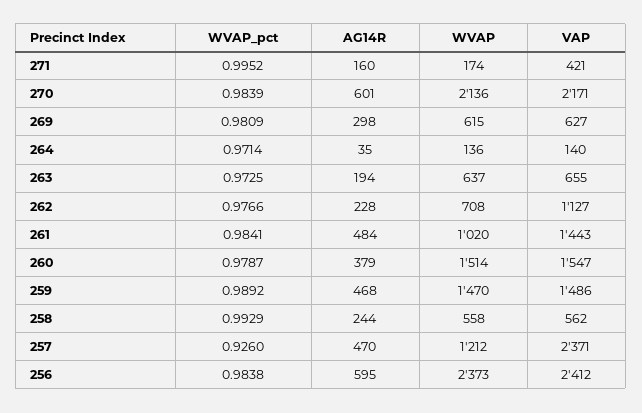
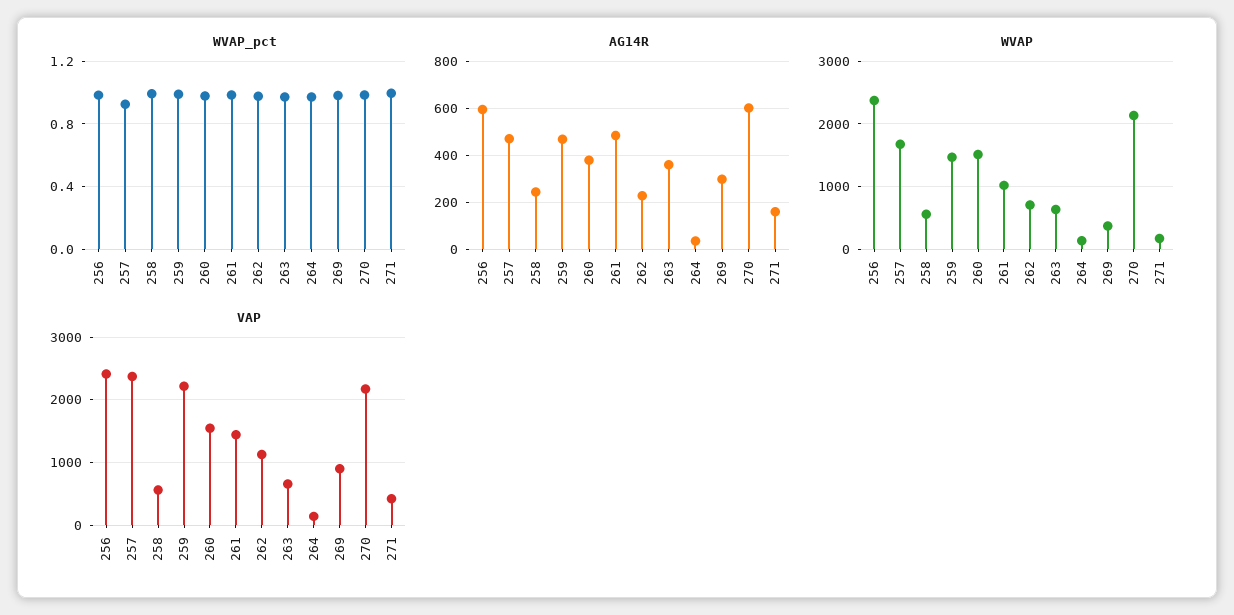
  {
    "WVAP_pct": {
      "271": 0.9952,
      "270": 0.9839,
      "269": 0.9809,
      "264": 0.9714,
      "263": 0.9725,
      "262": 0.9766,
      "261": 0.9841,
      "260": 0.9787,
      "259": 0.9892,
      "258": 0.9929,
      "257": 0.926,
      "256": 0.9838
    },
    "AG14R": {
      "271": 160,
      "270": 601,
      "269": 298,
      "264": 35,
-     "263": 194,
+     "263": 350,
      "262": 228,
      "261": 484,
      "260": 379,
      "259": 468,
      "258": 244,
      "257": 470,
      "256": 595
    },
    "WVAP": {
      "271": 174,
      "270": 2136,
-     "269": 615,
+     "269": 400,
      "264": 136,
      "263": 637,
      "262": 708,
      "261": 1020,
      "260": 1514,
      "259": 1470,
      "258": 558,
-     "257": 1212,
+     "257": 1700,
      "256": 2373
    },
    "VAP": {
      "271": 421,
      "270": 2171,
-     "269": 627,
+     "269": 900,
      "264": 140,
      "263": 655,
      "262": 1127,
      "261": 1443,
      "260": 1547,
-     "259": 1486,
+     "259": 2200,
      "258": 562,
      "257": 2371,
      "256": 2412
    }
  }

